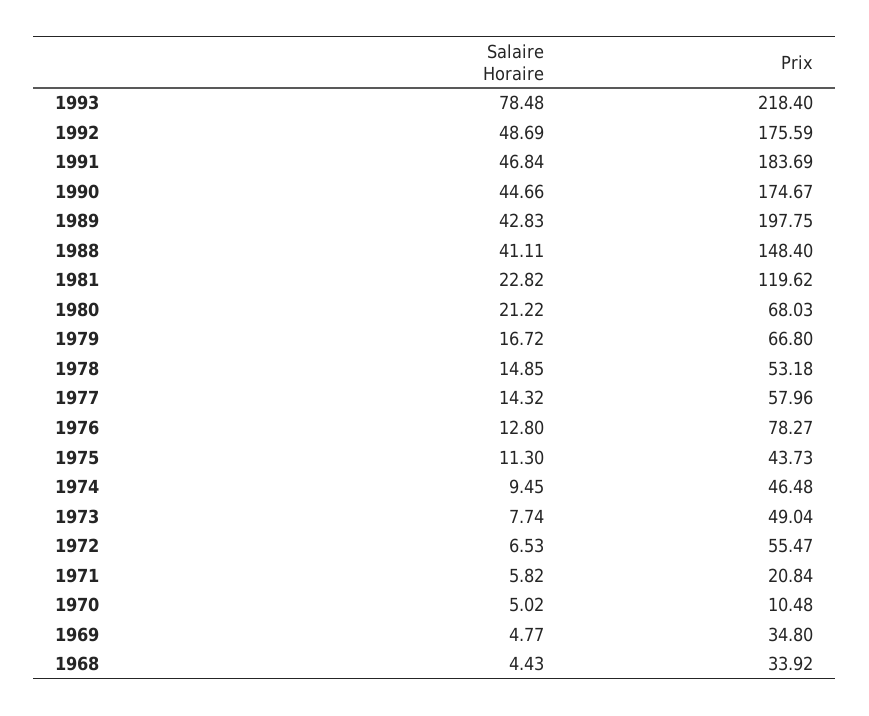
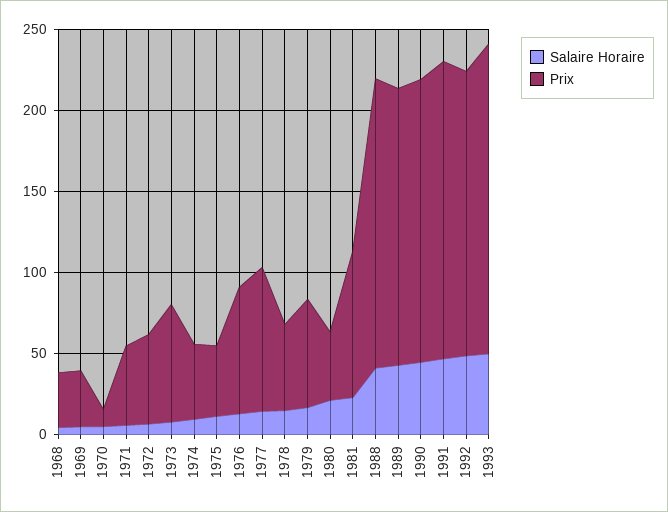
  {
    "Salaire Horaire": {
-     "1993": 78.48,
+     "1993": 50,
      "1992": 48.69,
      "1991": 46.84,
      "1990": 44.66,
      "1989": 42.83,
      "1988": 41.11,
      "1981": 22.82,
      "1980": 21.22,
      "1979": 16.72,
      "1978": 14.85,
      "1977": 14.32,
      "1976": 12.8,
      "1975": 11.3,
      "1974": 9.45,
      "1973": 7.74,
      "1972": 6.53,
      "1971": 5.82,
      "1970": 5.02,
      "1969": 4.77,
      "1968": 4.43
    },
    "Prix": {
-     "1993": 218.4,
+     "1993": 190,
      "1992": 175.59,
      "1991": 183.69,
      "1990": 174.67,
-     "1989": 197.75,
+     "1989": 170,
-     "1988": 148.4,
+     "1988": 180,
-     "1981": 119.62,
+     "1981": 90,
-     "1980": 68.03,
+     "1980": 40,
      "1979": 66.8,
      "1978": 53.18,
-     "1977": 57.96,
+     "1977": 90,
      "1976": 78.27,
      "1975": 43.73,
      "1974": 46.48,
-     "1973": 49.04,
+     "1973": 70,
      "1972": 55.47,
-     "1971": 20.84,
+     "1971": 50,
      "1970": 10.48,
      "1969": 34.8,
      "1968": 33.92
    }
  }

